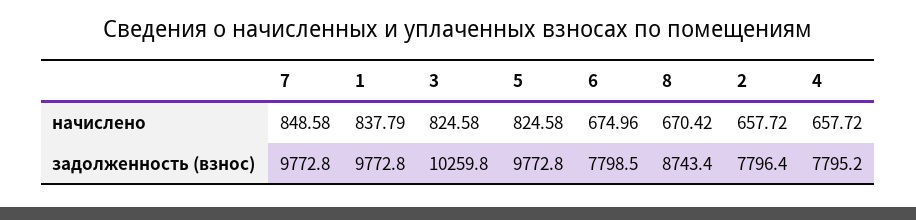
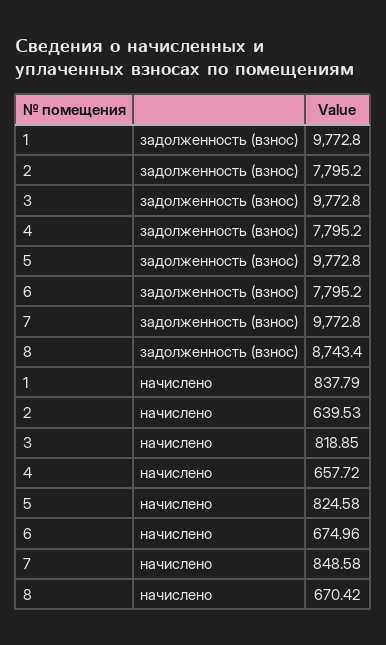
  {
    "7": {
      "начислено": 848.58,
      "задолженность (взнос)": 9772.8
    },
    "1": {
      "начислено": 837.79,
      "задолженность (взнос)": 9772.8
    },
    "3": {
-     "начислено": 824.58,
+     "начислено": 818.85,
-     "задолженность (взнос)": 10259.8
+     "задолженность (взнос)": 9772.8
    },
    "5": {
      "начислено": 824.58,
      "задолженность (взнос)": 9772.8
    },
    "6": {
      "начислено": 674.96,
-     "задолженность (взнос)": 7798.5
+     "задолженность (взнос)": 7795.2
    },
    "8": {
      "начислено": 670.42,
      "задолженность (взнос)": 8743.4
    },
    "2": {
-     "начислено": 657.72,
+     "начислено": 639.53,
-     "задолженность (взнос)": 7796.4
+     "задолженность (взнос)": 7795.2
    },
    "4": {
      "начислено": 657.72,
      "задолженность (взнос)": 7795.2
    }
  }

